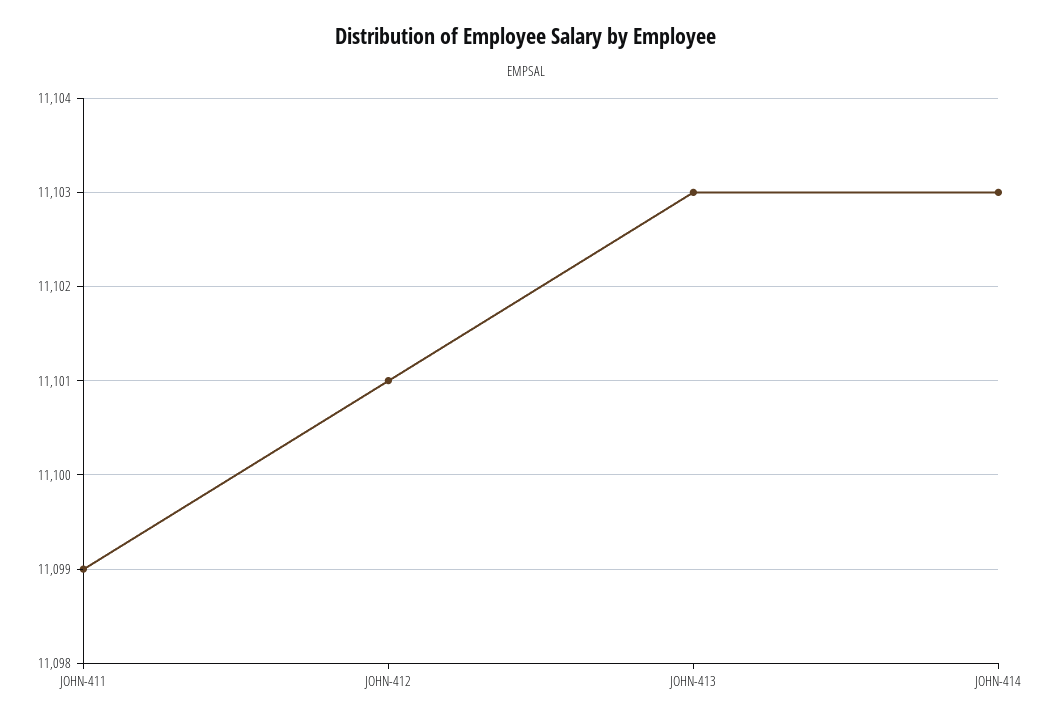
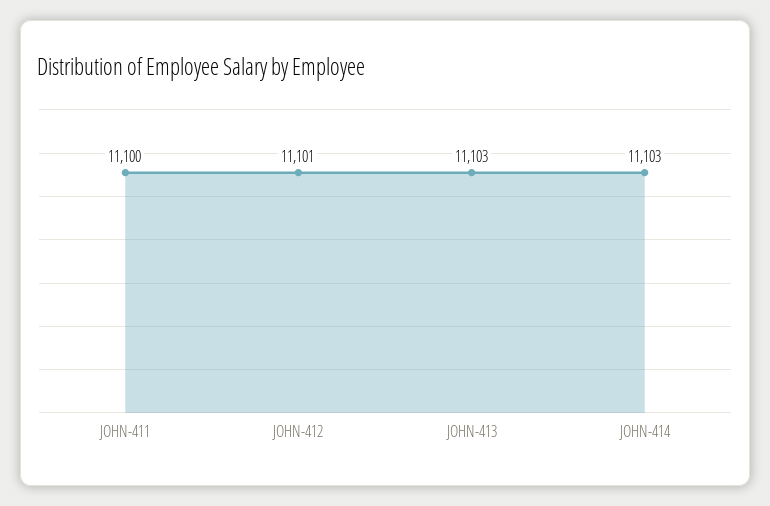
  {
-   "JOHN-411": 11099,
+   "JOHN-411": 11100,
    "JOHN-412": 11101,
    "JOHN-413": 11103,
    "JOHN-414": 11103
  }

